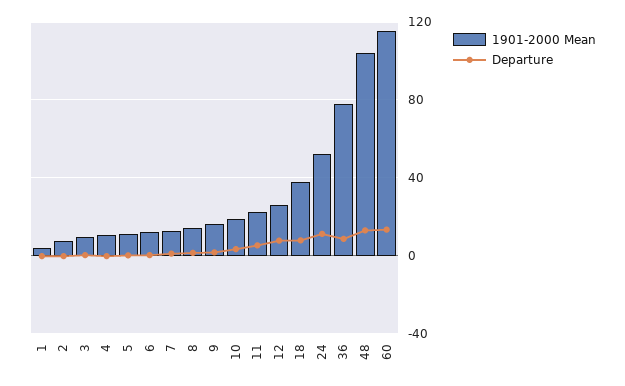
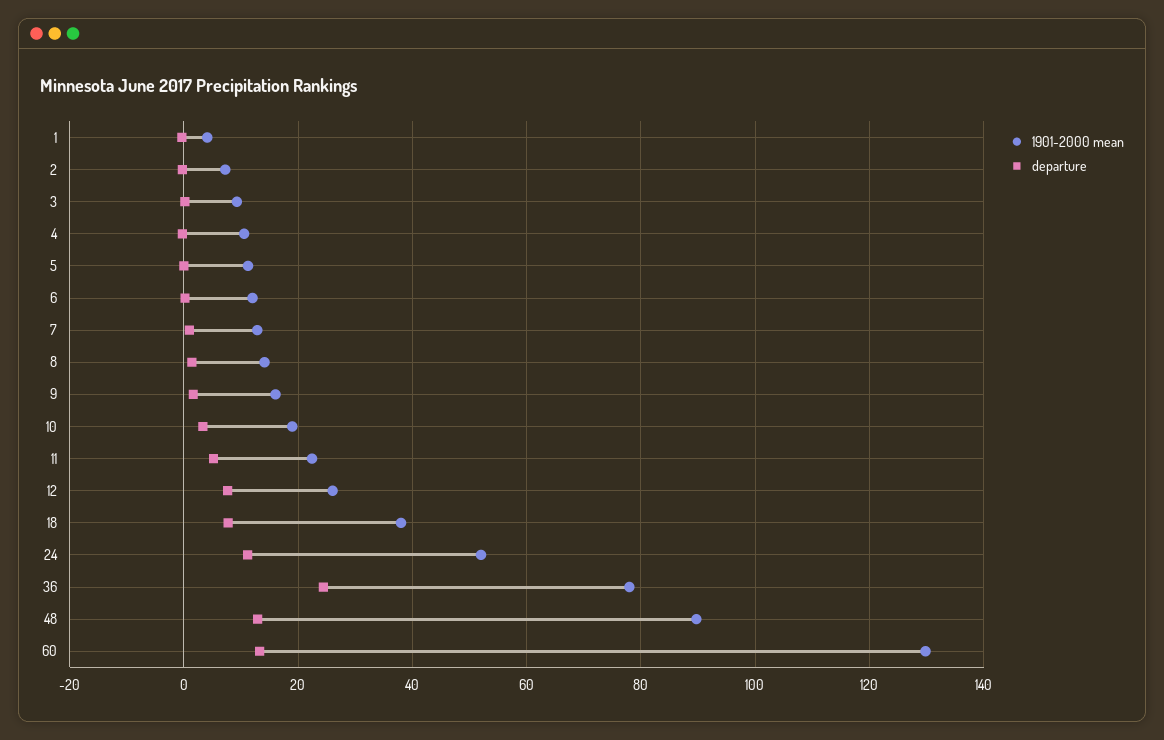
  {
    "1901-2000 Mean": {
      "1": 4,
      "2": 8,
      "3": 10,
      "4": 10,
      "5": 12,
      "6": 12,
      "7": 12,
      "8": 14,
      "9": 16,
      "10": 18,
      "11": 22,
      "12": 26,
      "18": 38,
      "24": 52,
      "36": 78,
-     "48": 105,
+     "48": 90,
-     "60": 115
+     "60": 130
    },
    "Departure": {
      "1": 0,
      "2": 0,
      "3": 0,
      "4": 0,
      "5": 0,
      "6": 0,
      "7": 0,
      "8": 2,
      "9": 2,
      "10": 4,
      "11": 6,
      "12": 8,
      "18": 8,
      "24": 12,
-     "36": 10,
+     "36": 24,
      "48": 12,
      "60": 14
    }
  }

